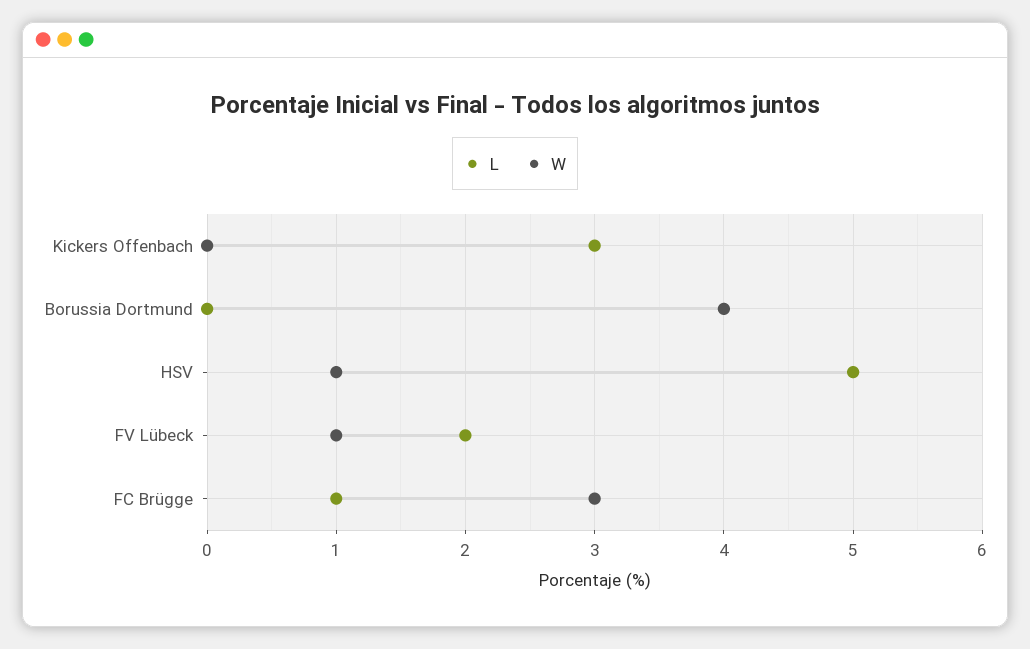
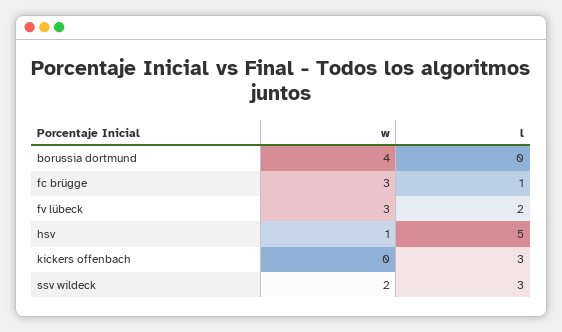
  {
    "L": {
      "Kickers Offenbach": 3,
      "Borussia Dortmund": 0,
      "HSV": 5,
      "FV Lübeck": 2,
-     "FC Brügge": 1
+     "FC Brügge": 1,
+     "ssv wildeck": 3
    },
    "W": {
      "Kickers Offenbach": 0,
      "Borussia Dortmund": 4,
      "HSV": 1,
-     "FV Lübeck": 1,
+     "FV Lübeck": 3,
-     "FC Brügge": 3
+     "FC Brügge": 3,
+     "ssv wildeck": 2
    }
  }

